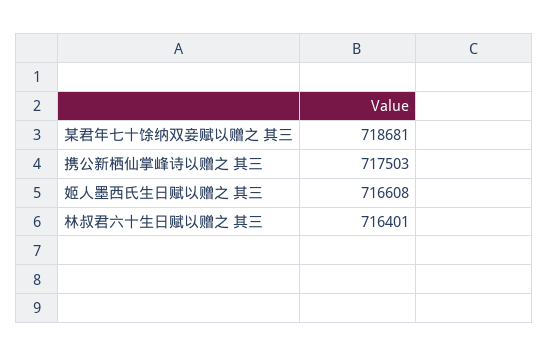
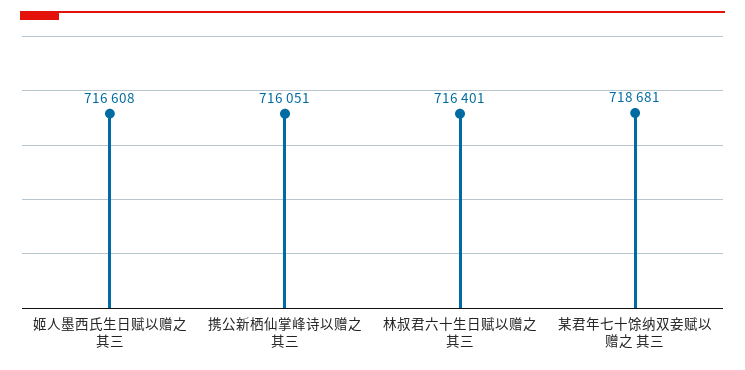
  {
    "某君年七十馀纳双妾赋以赠之 其三": 718681,
-   "携公新栖仙掌峰诗以赠之 其三": 717503,
+   "携公新栖仙掌峰诗以赠之 其三": 716051,
    "姬人墨西氏生日赋以赠之 其三": 716608,
    "林叔君六十生日赋以赠之 其三": 716401
  }

